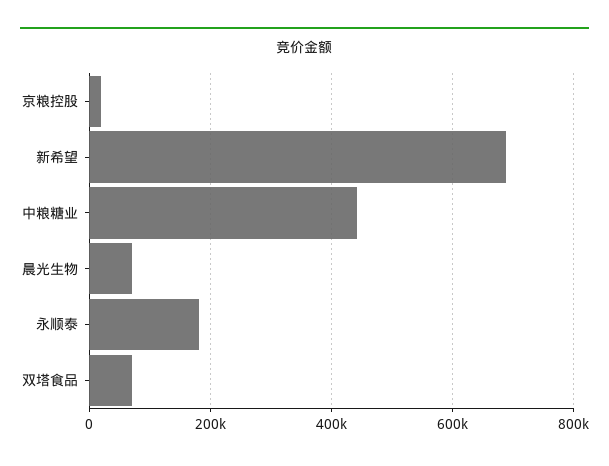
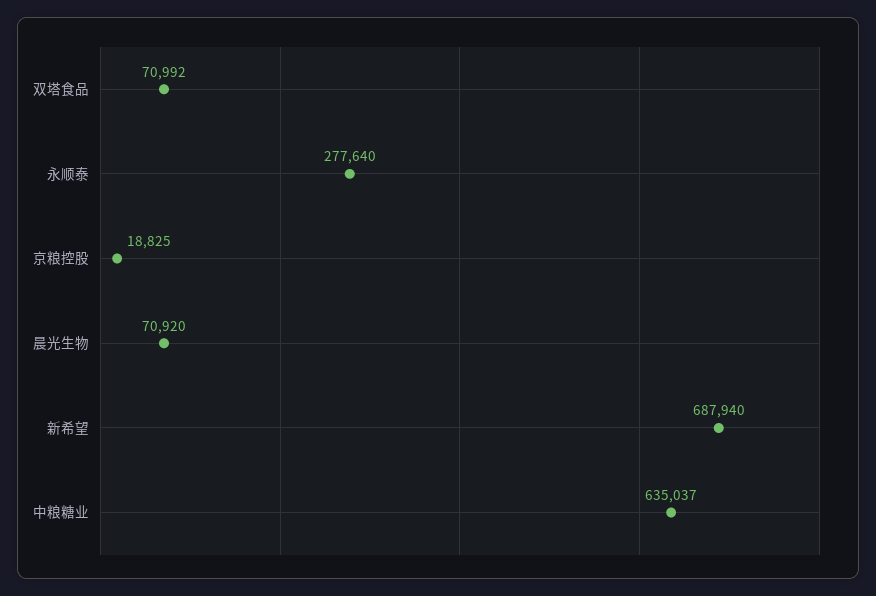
  {
    "京粮控股": 18825,
    "新希望": 687940,
-   "中粮糖业": 440000,
+   "中粮糖业": 635037,
    "晨光生物": 70920,
-   "永顺泰": 180000,
+   "永顺泰": 277640,
    "双塔食品": 70992
  }

